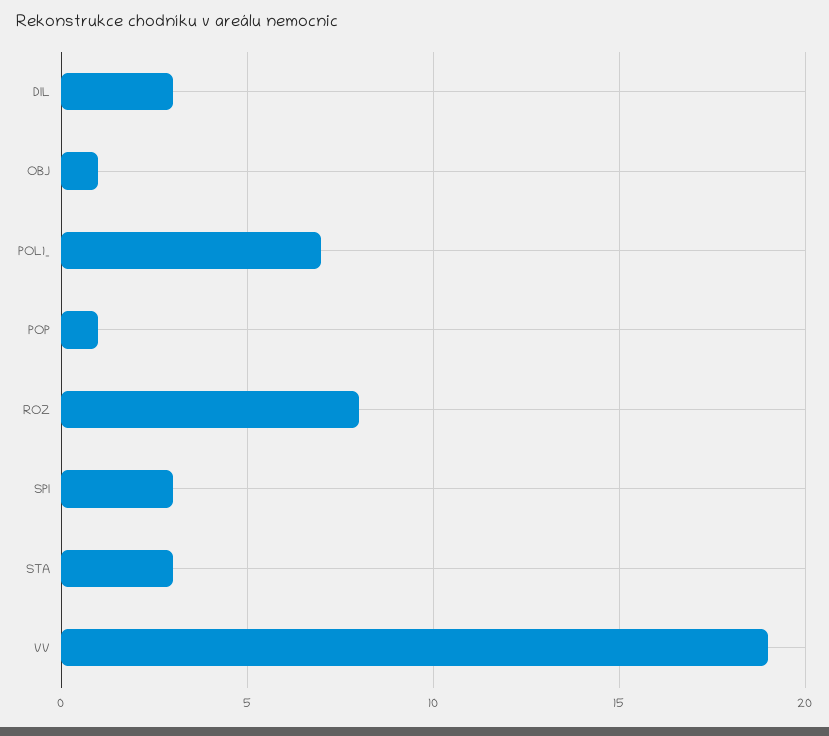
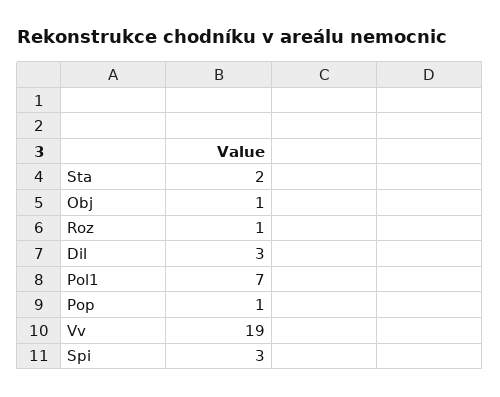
  {
    "DIL": 3,
    "OBJ": 1,
    "POL1_": 7,
    "POP": 1,
-   "ROZ": 8,
+   "ROZ": 1,
    "SPI": 3,
-   "STA": 3,
+   "STA": 2,
    "VV": 19
  }

